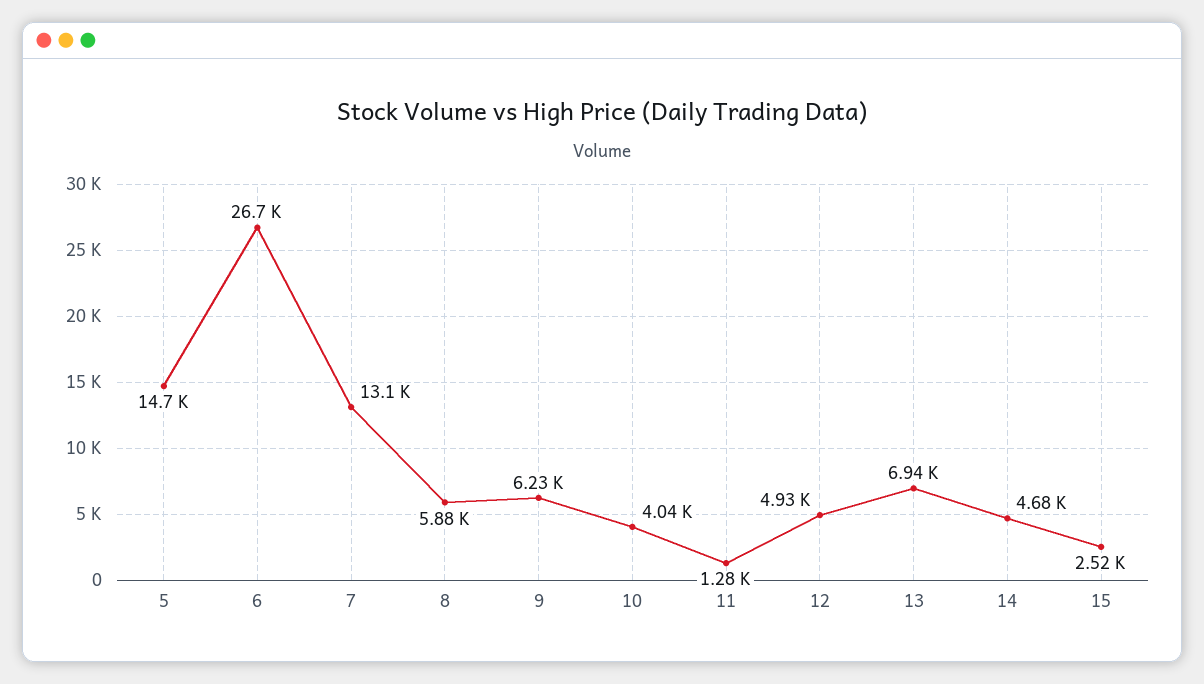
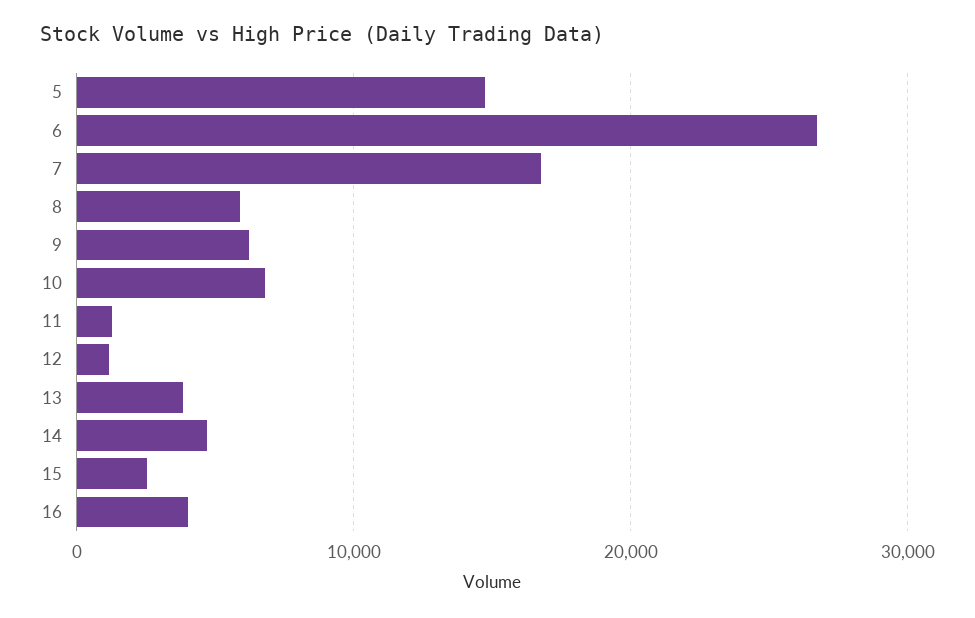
  {
    "5": 14700,
    "6": 26700,
-   "7": 13100,
+   "7": 17000,
    "8": 5880,
    "9": 6230,
-   "10": 4040,
+   "10": 7000,
    "11": 1280,
-   "12": 4930,
+   "12": 1000,
-   "13": 6940,
+   "13": 4000,
    "14": 4680,
-   "15": 2520
+   "15": 2520,
+   "16": 4000
  }

